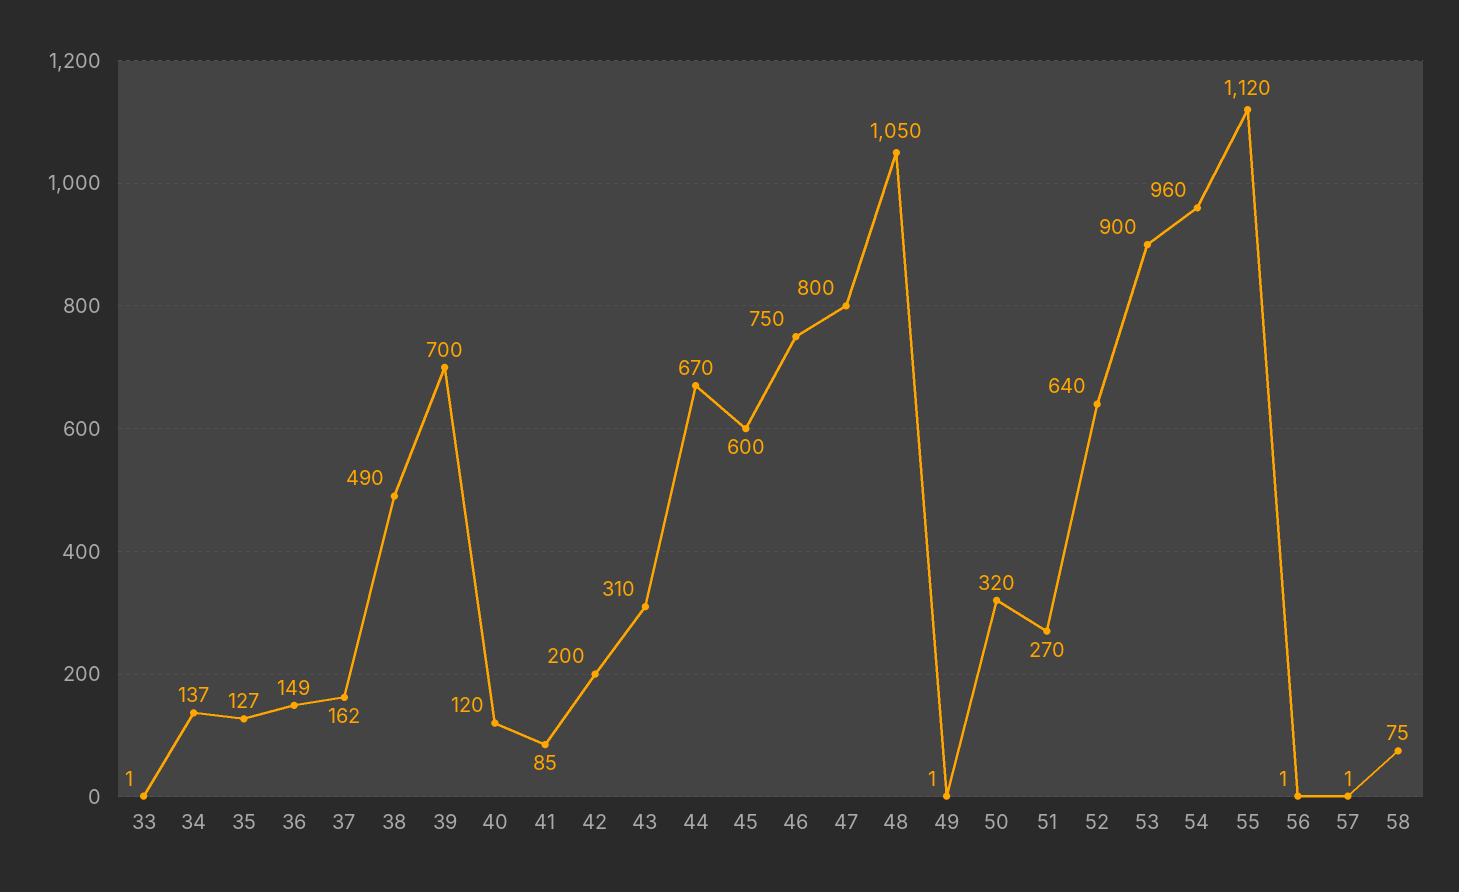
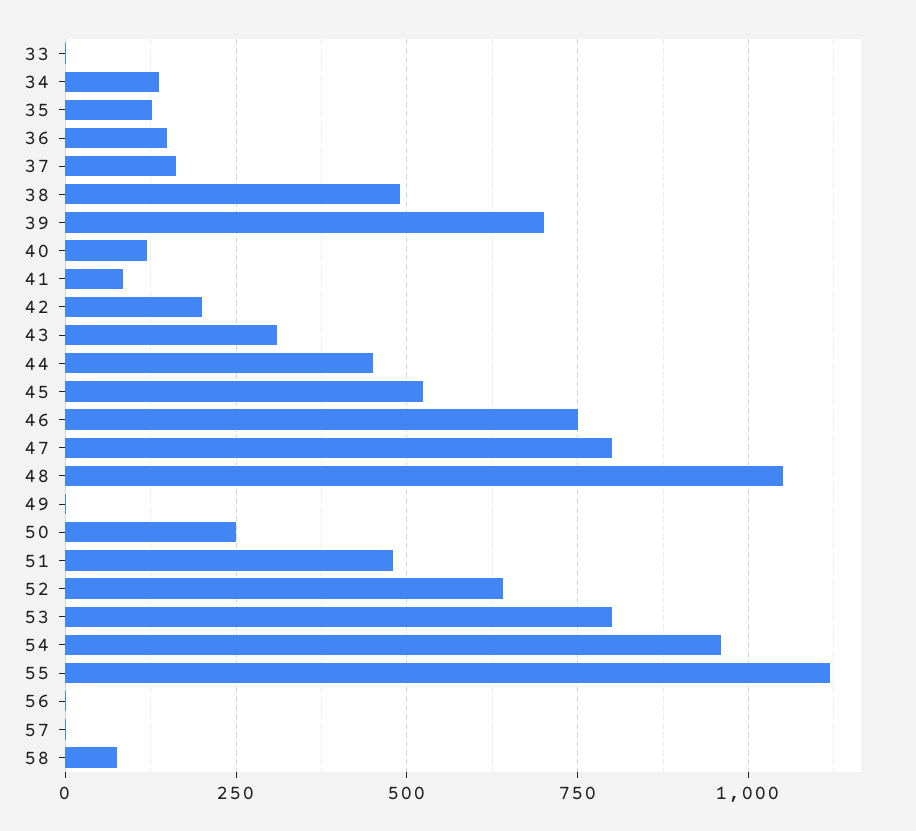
  {
    "33": 1,
    "34": 137,
    "35": 127,
    "36": 149,
    "37": 162,
    "38": 490,
    "39": 700,
    "40": 120,
    "41": 85,
    "42": 200,
    "43": 310,
-   "44": 670,
+   "44": 450,
-   "45": 600,
+   "45": 525,
    "46": 750,
    "47": 800,
    "48": 1050,
    "49": 1,
-   "50": 320,
+   "50": 250,
-   "51": 270,
+   "51": 475,
    "52": 640,
-   "53": 900,
+   "53": 800,
    "54": 960,
    "55": 1120,
    "56": 1,
    "57": 1,
    "58": 75
  }

